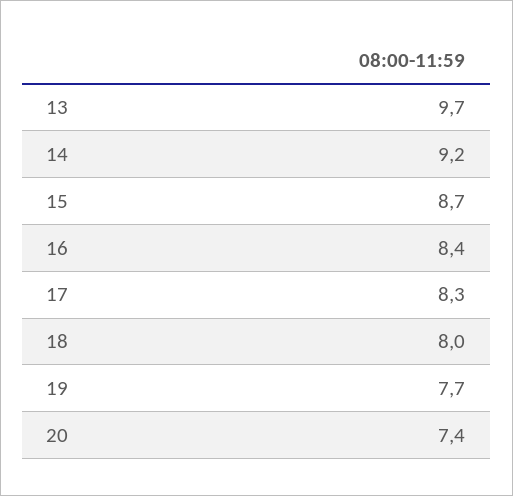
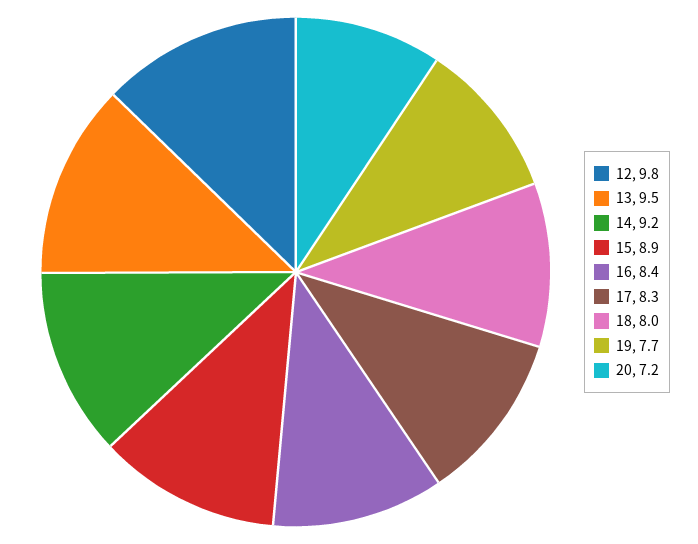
  {
-   "13": 9.7,
+   "13": 9.5,
    "14": 9.2,
-   "15": 8.7,
+   "15": 8.9,
    "16": 8.4,
    "17": 8.3,
    "18": 8,
    "19": 7.7,
-   "20": 7.4
+   "20": 7.2,
+   "12": 9.8
  }

